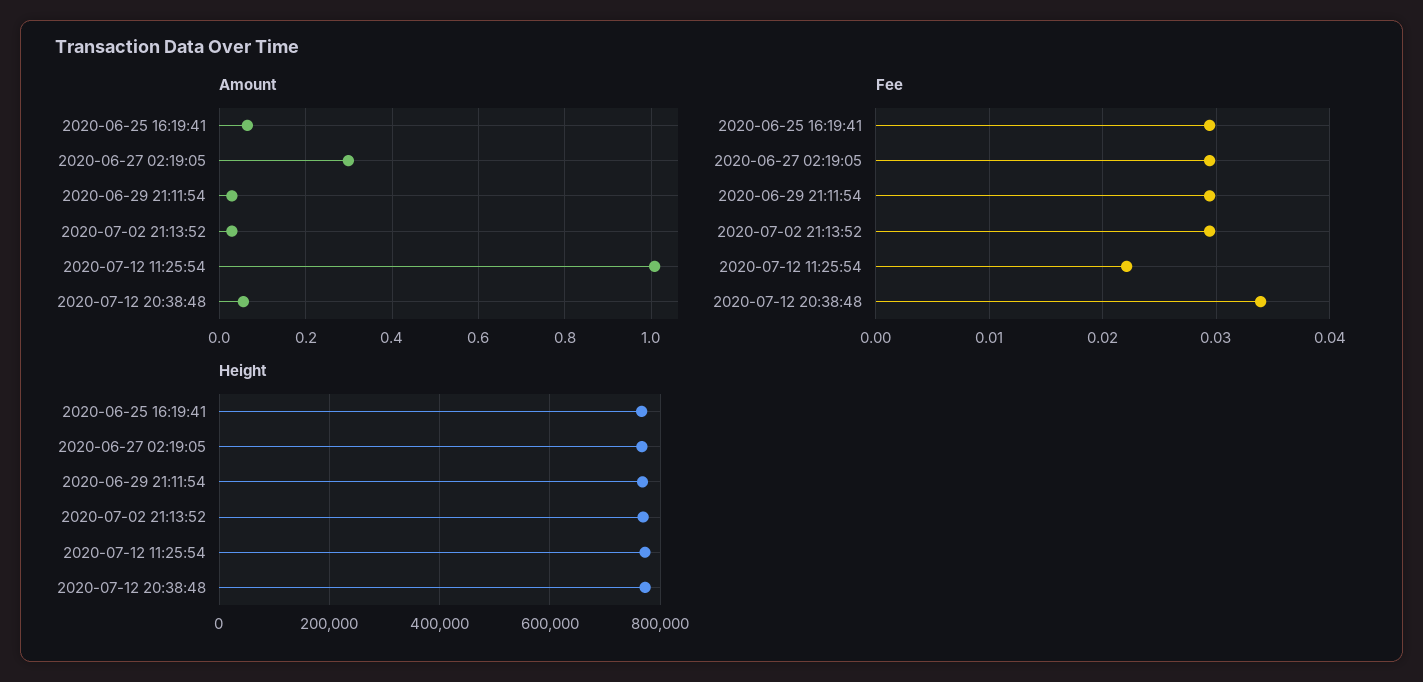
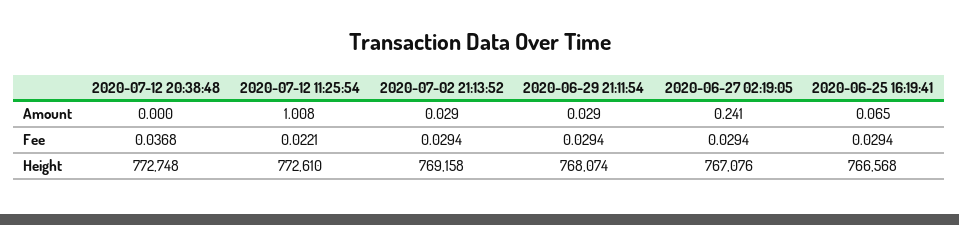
  {
    "Amount": {
      "2020-06-25 16:19:41": 0.065,
-     "2020-06-27 02:19:05": 0.3,
+     "2020-06-27 02:19:05": 0.241,
      "2020-06-29 21:11:54": 0.029,
      "2020-07-02 21:13:52": 0.029,
      "2020-07-12 11:25:54": 1.008,
-     "2020-07-12 20:38:48": 0.06
+     "2020-07-12 20:38:48": 0
    },
    "Fee": {
      "2020-06-25 16:19:41": 0.0294,
      "2020-06-27 02:19:05": 0.0294,
      "2020-06-29 21:11:54": 0.0294,
      "2020-07-02 21:13:52": 0.0294,
      "2020-07-12 11:25:54": 0.0221,
-     "2020-07-12 20:38:48": 0.034
+     "2020-07-12 20:38:48": 0.0368
    },
    "Height": {
      "2020-06-25 16:19:41": 766568,
      "2020-06-27 02:19:05": 767076,
      "2020-06-29 21:11:54": 768074,
      "2020-07-02 21:13:52": 769158,
      "2020-07-12 11:25:54": 772610,
      "2020-07-12 20:38:48": 772748
    }
  }

